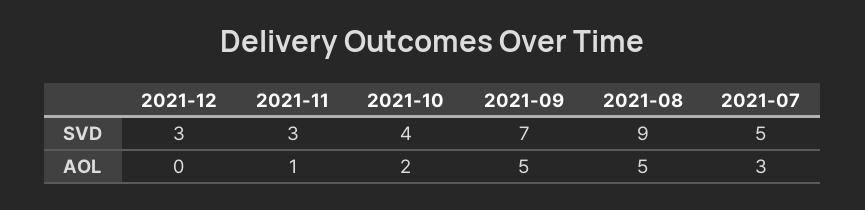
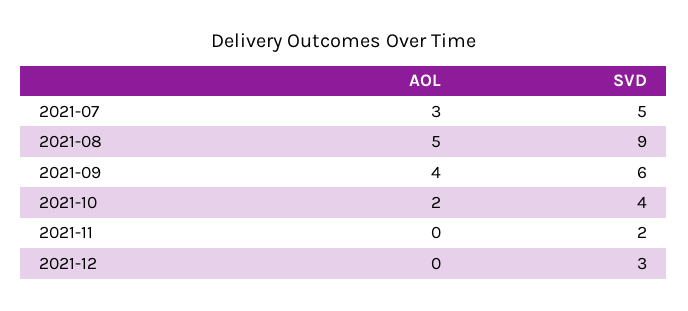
  {
    "2021-12": {
      "SVD": 3,
      "AOL": 0
    },
    "2021-11": {
-     "SVD": 3,
+     "SVD": 2,
-     "AOL": 1
+     "AOL": 0
    },
    "2021-10": {
      "SVD": 4,
      "AOL": 2
    },
    "2021-09": {
-     "SVD": 7,
+     "SVD": 6,
-     "AOL": 5
+     "AOL": 4
    },
    "2021-08": {
      "SVD": 9,
      "AOL": 5
    },
    "2021-07": {
      "SVD": 5,
      "AOL": 3
    }
  }

